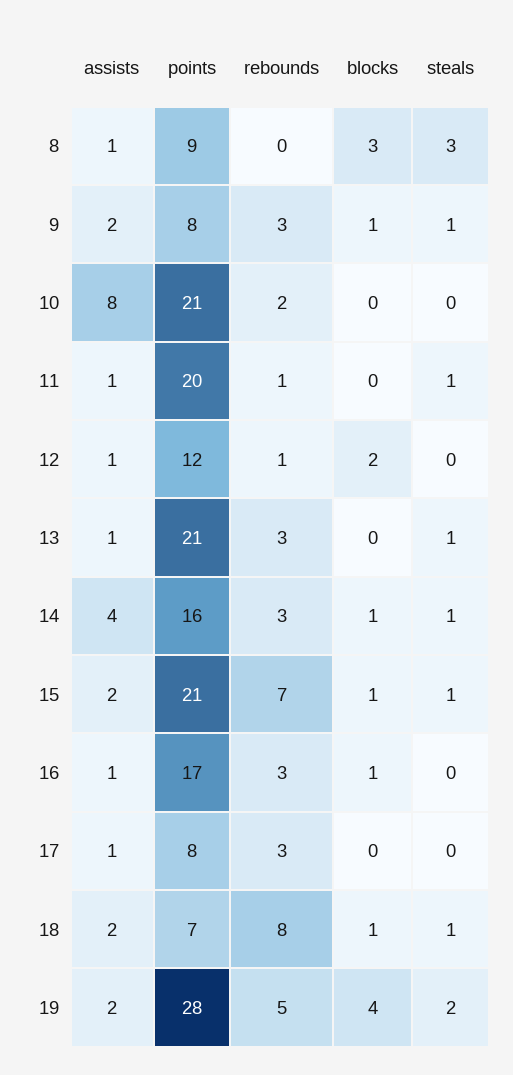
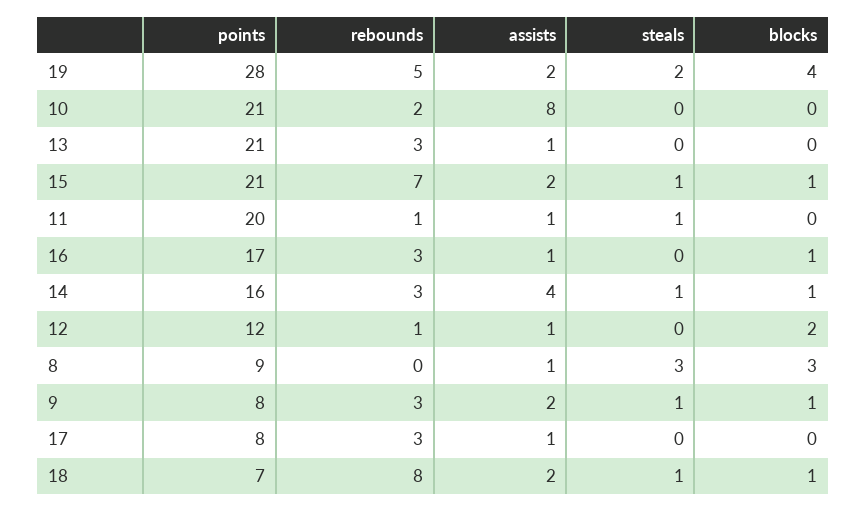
  {
    "assists": {
      "8": 1,
      "9": 2,
      "10": 8,
      "11": 1,
      "12": 1,
      "13": 1,
      "14": 4,
      "15": 2,
      "16": 1,
      "17": 1,
      "18": 2,
      "19": 2
    },
    "points": {
      "8": 9,
      "9": 8,
      "10": 21,
      "11": 20,
      "12": 12,
      "13": 21,
      "14": 16,
      "15": 21,
      "16": 17,
      "17": 8,
      "18": 7,
      "19": 28
    },
    "rebounds": {
      "8": 0,
      "9": 3,
      "10": 2,
      "11": 1,
      "12": 1,
      "13": 3,
      "14": 3,
      "15": 7,
      "16": 3,
      "17": 3,
      "18": 8,
      "19": 5
    },
    "blocks": {
      "8": 3,
      "9": 1,
      "10": 0,
      "11": 0,
      "12": 2,
      "13": 0,
      "14": 1,
      "15": 1,
      "16": 1,
      "17": 0,
      "18": 1,
      "19": 4
    },
    "steals": {
      "8": 3,
      "9": 1,
      "10": 0,
      "11": 1,
      "12": 0,
-     "13": 1,
+     "13": 0,
      "14": 1,
      "15": 1,
      "16": 0,
      "17": 0,
      "18": 1,
      "19": 2
    }
  }

